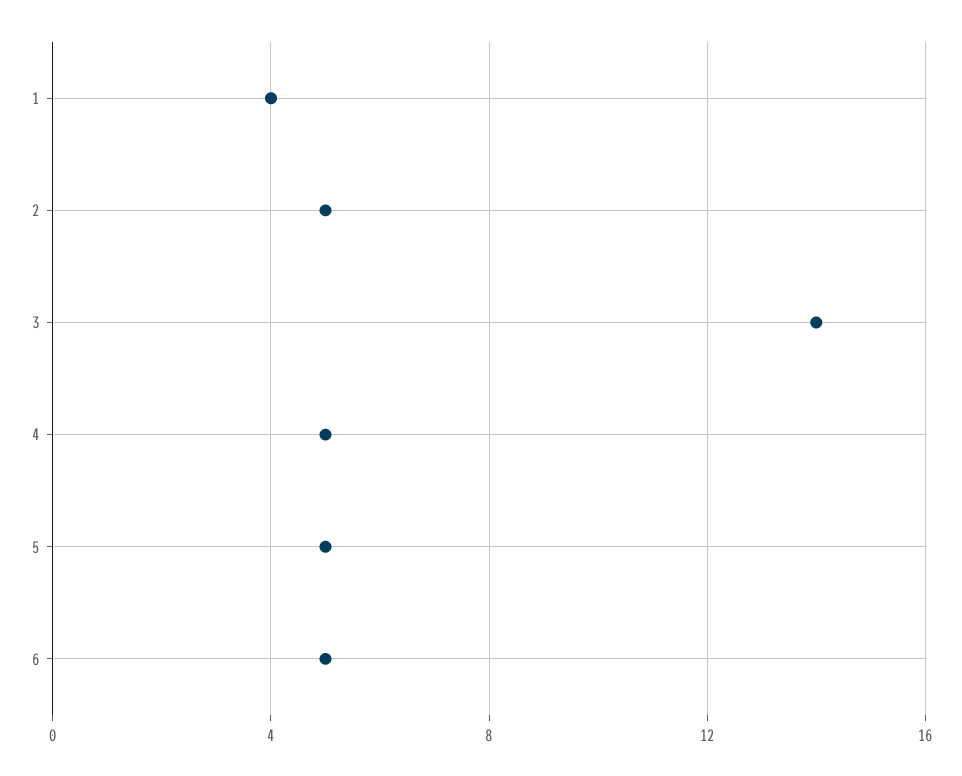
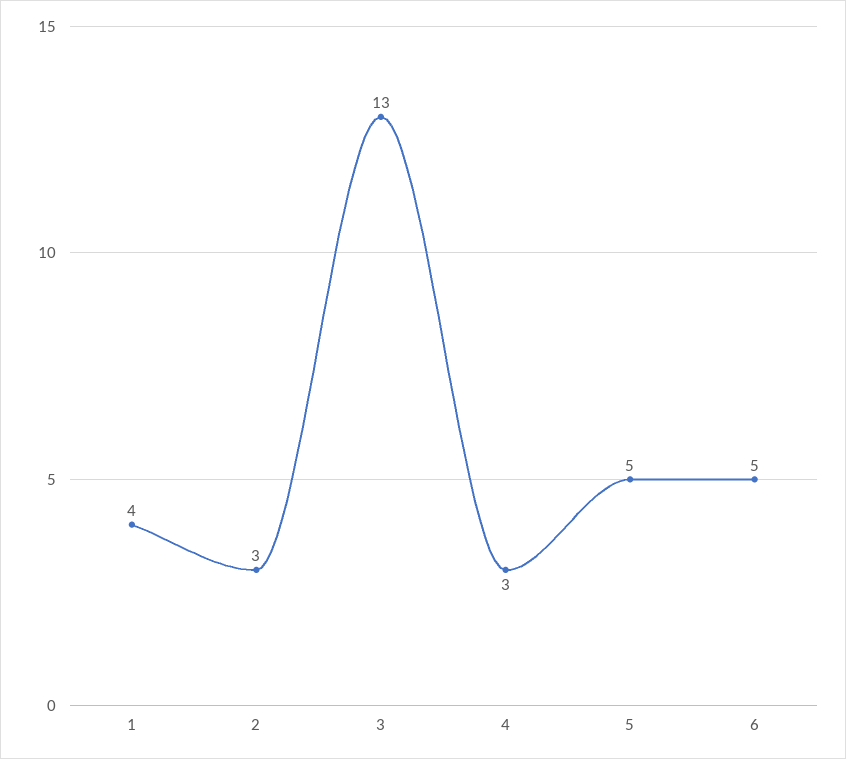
  {
    "1": 4,
-   "2": 5,
+   "2": 3,
-   "3": 14,
+   "3": 13,
-   "4": 5,
+   "4": 3,
    "5": 5,
    "6": 5
  }

